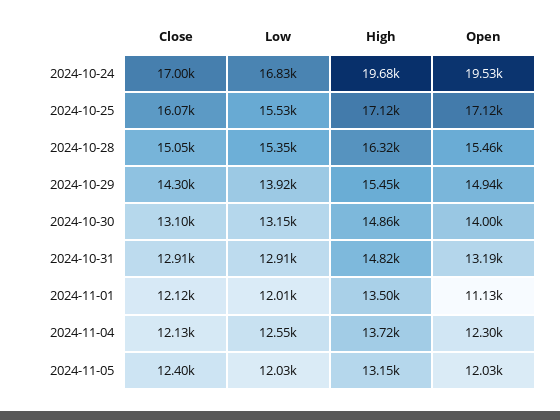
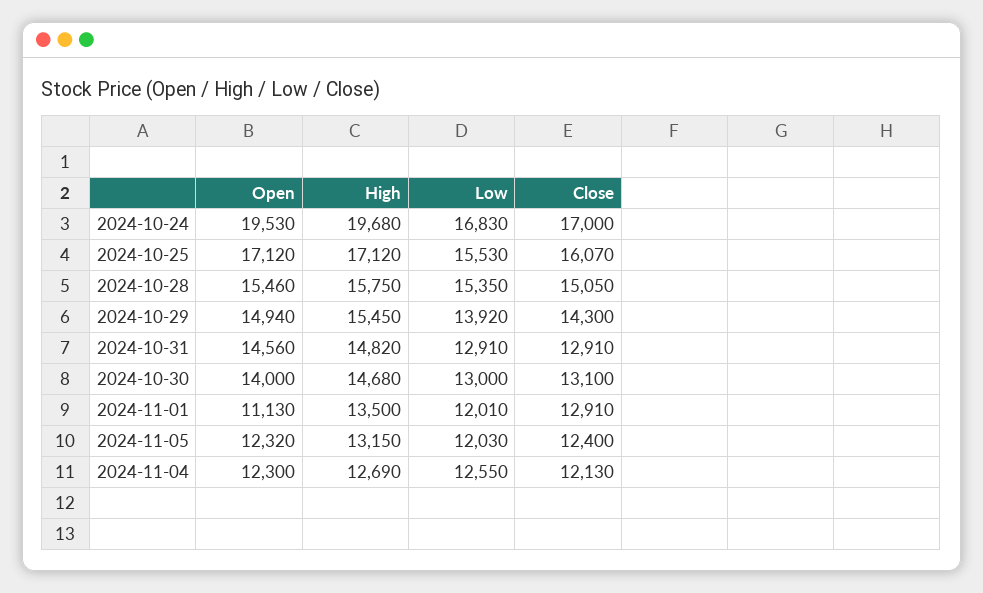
  {
    "Close": {
      "2024-10-24": 17000,
      "2024-10-25": 16070,
      "2024-10-28": 15050,
      "2024-10-29": 14300,
      "2024-10-30": 13100,
      "2024-10-31": 12910,
-     "2024-11-01": 12120,
+     "2024-11-01": 12910,
      "2024-11-04": 12130,
      "2024-11-05": 12400
    },
    "Low": {
      "2024-10-24": 16830,
      "2024-10-25": 15530,
      "2024-10-28": 15350,
      "2024-10-29": 13920,
-     "2024-10-30": 13150,
+     "2024-10-30": 13000,
      "2024-10-31": 12910,
      "2024-11-01": 12010,
      "2024-11-04": 12550,
      "2024-11-05": 12030
    },
    "High": {
      "2024-10-24": 19680,
      "2024-10-25": 17120,
-     "2024-10-28": 16320,
+     "2024-10-28": 15750,
      "2024-10-29": 15450,
-     "2024-10-30": 14860,
+     "2024-10-30": 14680,
      "2024-10-31": 14820,
      "2024-11-01": 13500,
-     "2024-11-04": 13720,
+     "2024-11-04": 12690,
      "2024-11-05": 13150
    },
    "Open": {
      "2024-10-24": 19530,
      "2024-10-25": 17120,
      "2024-10-28": 15460,
      "2024-10-29": 14940,
      "2024-10-30": 14000,
-     "2024-10-31": 13190,
+     "2024-10-31": 14560,
      "2024-11-01": 11130,
      "2024-11-04": 12300,
-     "2024-11-05": 12030
+     "2024-11-05": 12320
    }
  }

